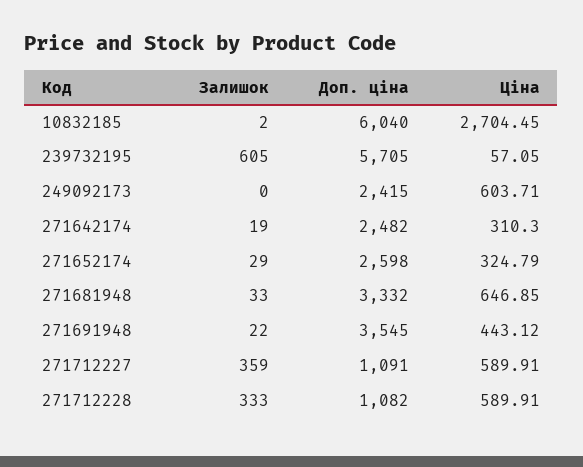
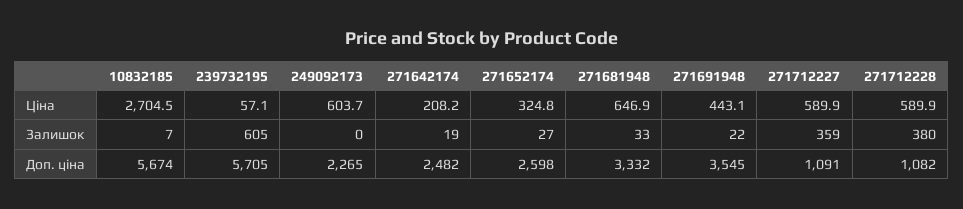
  {
    "Залишок": {
-     "10832185": 2,
+     "10832185": 7,
      "239732195": 605,
      "249092173": 0,
      "271642174": 19,
-     "271652174": 29,
+     "271652174": 27,
      "271681948": 33,
      "271691948": 22,
      "271712227": 359,
-     "271712228": 333
+     "271712228": 380
    },
    "Доп. ціна": {
-     "10832185": 6040,
+     "10832185": 5674,
      "239732195": 5705,
-     "249092173": 2415,
+     "249092173": 2265,
      "271642174": 2482,
      "271652174": 2598,
      "271681948": 3332,
      "271691948": 3545,
      "271712227": 1091,
      "271712228": 1082
    },
    "Ціна": {
      "10832185": 2704.45,
      "239732195": 57.05,
      "249092173": 603.71,
-     "271642174": 310.3,
+     "271642174": 208.2,
      "271652174": 324.79,
      "271681948": 646.85,
      "271691948": 443.12,
      "271712227": 589.91,
      "271712228": 589.91
    }
  }

